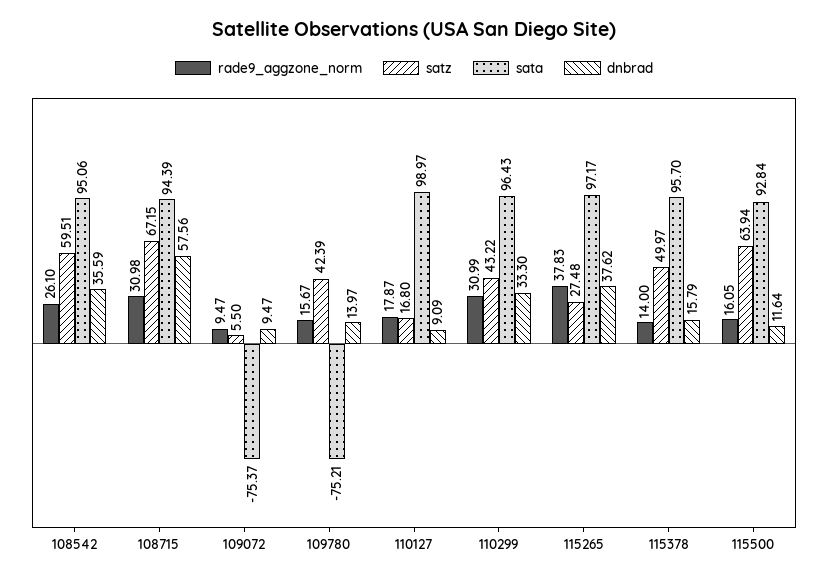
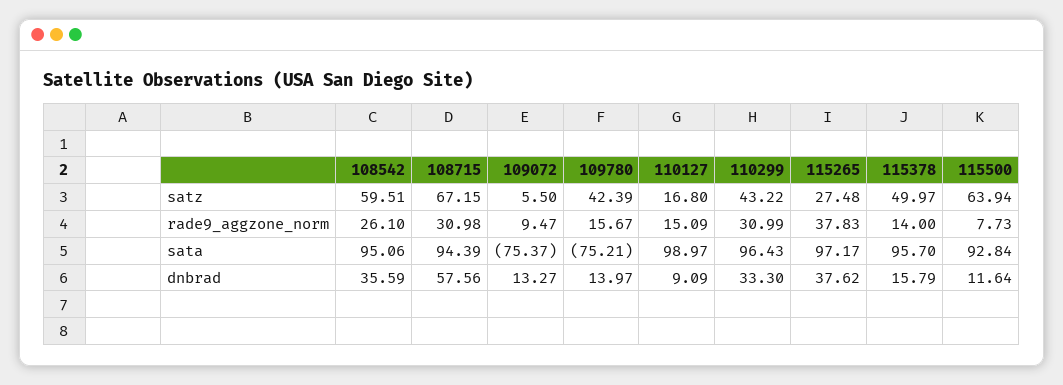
  {
    "rade9_aggzone_norm": {
      "108542": 26.1,
      "108715": 30.98,
      "109072": 9.47,
      "109780": 15.67,
-     "110127": 17.87,
+     "110127": 15.09,
      "110299": 30.99,
      "115265": 37.83,
      "115378": 14,
-     "115500": 16.05
+     "115500": 7.73
    },
    "satz": {
      "108542": 59.51,
      "108715": 67.15,
      "109072": 5.5,
      "109780": 42.39,
      "110127": 16.8,
      "110299": 43.22,
      "115265": 27.48,
      "115378": 49.97,
      "115500": 63.94
    },
    "sata": {
      "108542": 95.06,
      "108715": 94.39,
      "109072": -75.37,
      "109780": -75.21,
      "110127": 98.97,
      "110299": 96.43,
      "115265": 97.17,
      "115378": 95.7,
      "115500": 92.84
    },
    "dnbrad": {
      "108542": 35.59,
      "108715": 57.56,
-     "109072": 9.47,
+     "109072": 13.27,
      "109780": 13.97,
      "110127": 9.09,
      "110299": 33.3,
      "115265": 37.62,
      "115378": 15.79,
      "115500": 11.64
    }
  }

